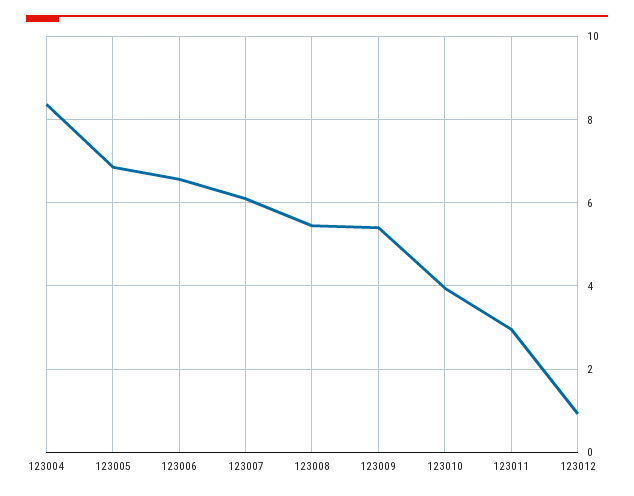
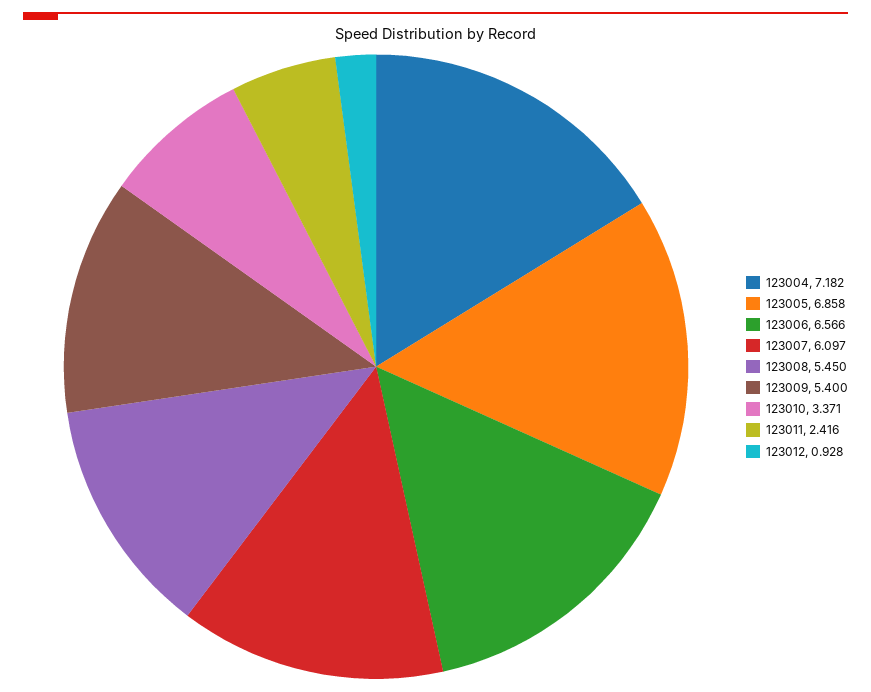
  {
-   "123004": 8.4,
+   "123004": 7.182,
    "123005": 6.858,
    "123006": 6.566,
    "123007": 6.097,
    "123008": 5.45,
    "123009": 5.4,
-   "123010": 4,
+   "123010": 3.371,
-   "123011": 3,
+   "123011": 2.416,
    "123012": 0.928
  }

